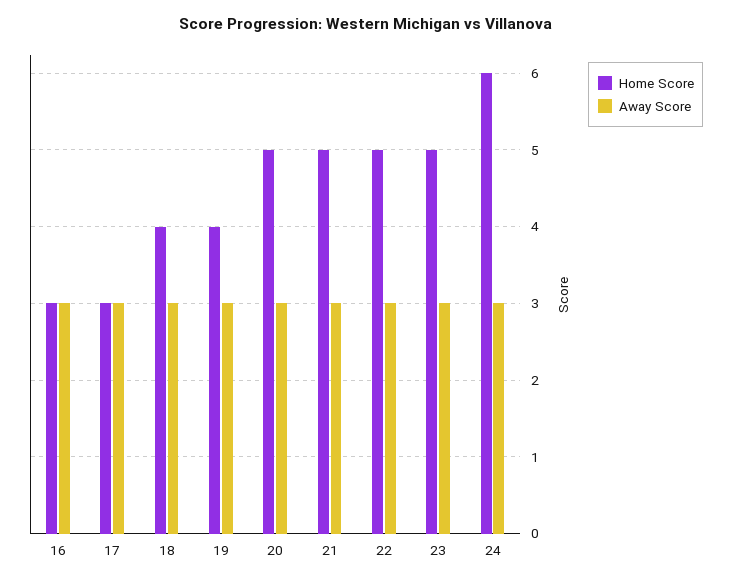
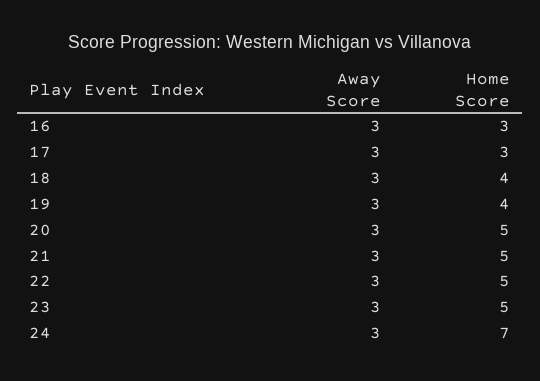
  {
    "Home Score": {
      "16": 3,
      "17": 3,
      "18": 4,
      "19": 4,
      "20": 5,
      "21": 5,
      "22": 5,
      "23": 5,
-     "24": 6
+     "24": 7
    },
    "Away Score": {
      "16": 3,
      "17": 3,
      "18": 3,
      "19": 3,
      "20": 3,
      "21": 3,
      "22": 3,
      "23": 3,
      "24": 3
    }
  }

